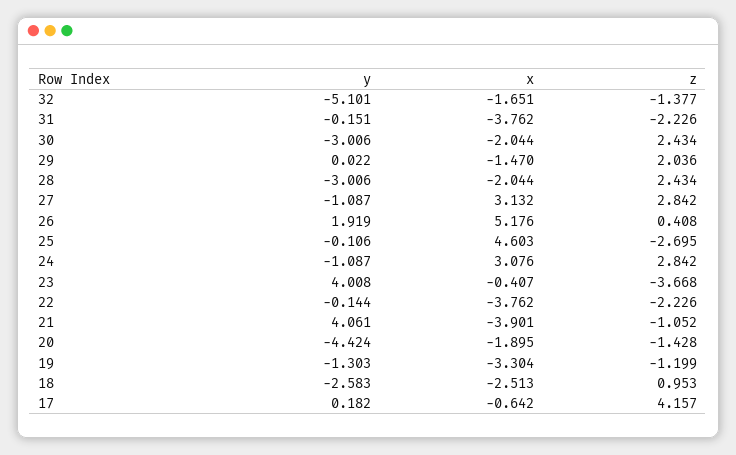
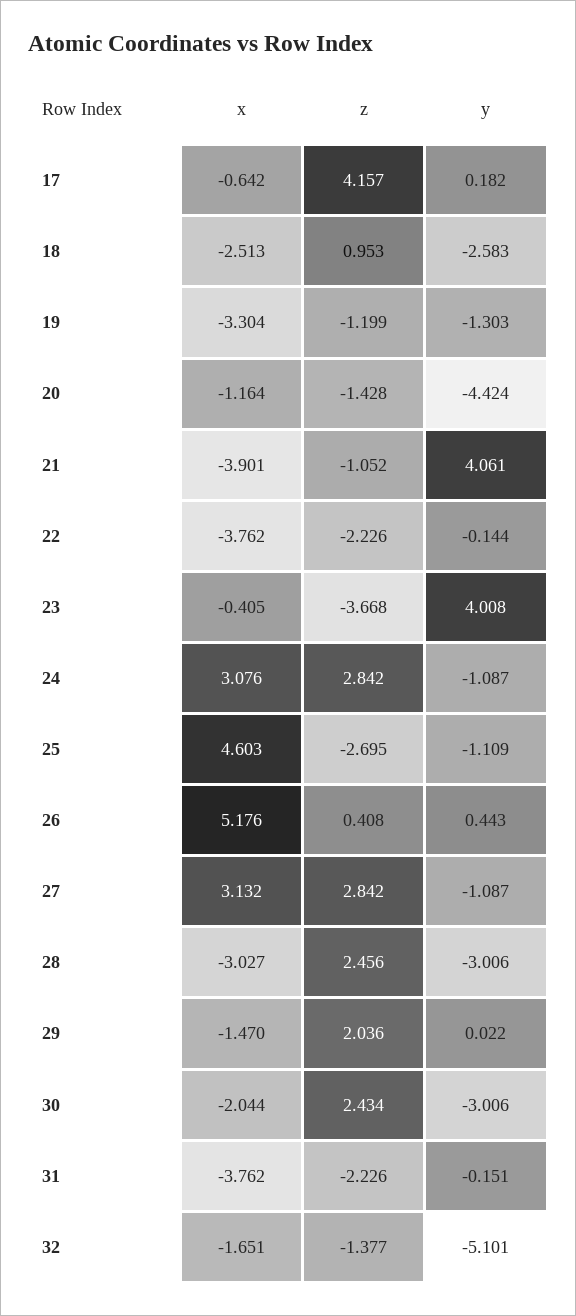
  {
    "y": {
      "32": -5.101,
      "31": -0.151,
      "30": -3.006,
      "29": 0.022,
      "28": -3.006,
      "27": -1.087,
-     "26": 1.919,
+     "26": 0.443,
-     "25": -0.106,
+     "25": -1.109,
      "24": -1.087,
      "23": 4.008,
      "22": -0.144,
      "21": 4.061,
      "20": -4.424,
      "19": -1.303,
      "18": -2.583,
      "17": 0.182
    },
    "x": {
      "32": -1.651,
      "31": -3.762,
      "30": -2.044,
      "29": -1.47,
-     "28": -2.044,
+     "28": -3.027,
      "27": 3.132,
      "26": 5.176,
      "25": 4.603,
      "24": 3.076,
-     "23": -0.407,
+     "23": -0.405,
      "22": -3.762,
      "21": -3.901,
-     "20": -1.895,
+     "20": -1.164,
      "19": -3.304,
      "18": -2.513,
      "17": -0.642
    },
    "z": {
      "32": -1.377,
      "31": -2.226,
      "30": 2.434,
      "29": 2.036,
-     "28": 2.434,
+     "28": 2.456,
      "27": 2.842,
      "26": 0.408,
      "25": -2.695,
      "24": 2.842,
      "23": -3.668,
      "22": -2.226,
      "21": -1.052,
      "20": -1.428,
      "19": -1.199,
      "18": 0.953,
      "17": 4.157
    }
  }

